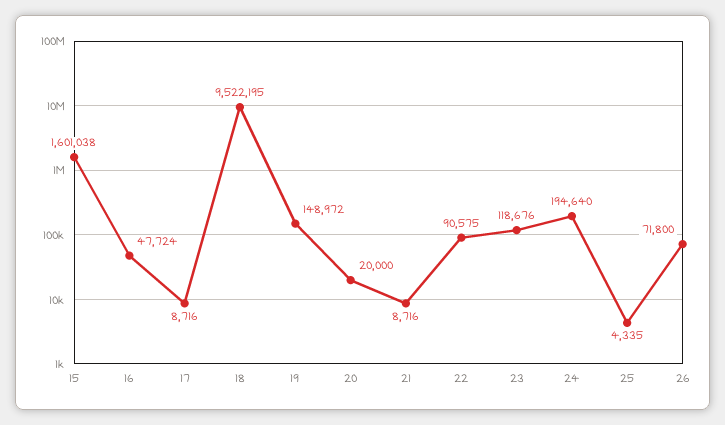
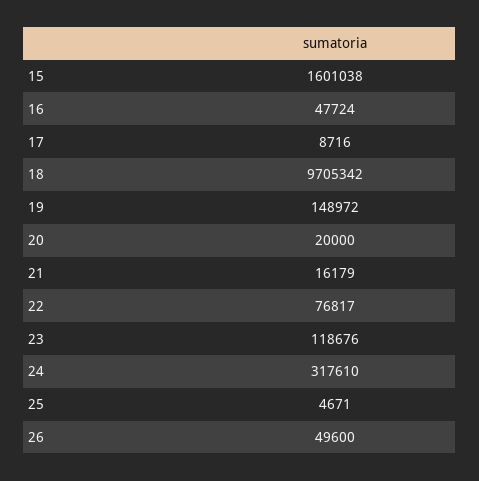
  {
    "15": 1601038,
    "16": 47724,
    "17": 8716,
-   "18": 9522195,
+   "18": 9705342,
    "19": 148972,
    "20": 20000,
-   "21": 8716,
+   "21": 16179,
-   "22": 90575,
+   "22": 76817,
    "23": 118676,
-   "24": 194640,
+   "24": 317610,
-   "25": 4335,
+   "25": 4671,
-   "26": 71800
+   "26": 49600
  }

